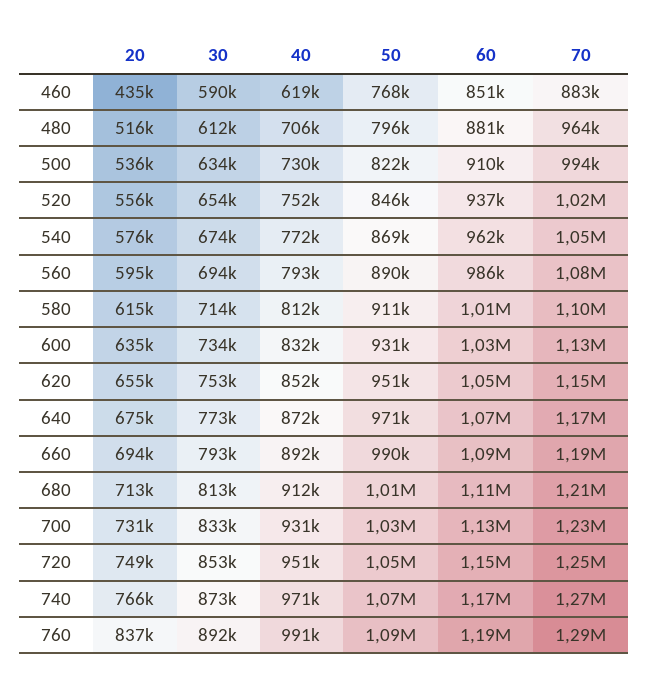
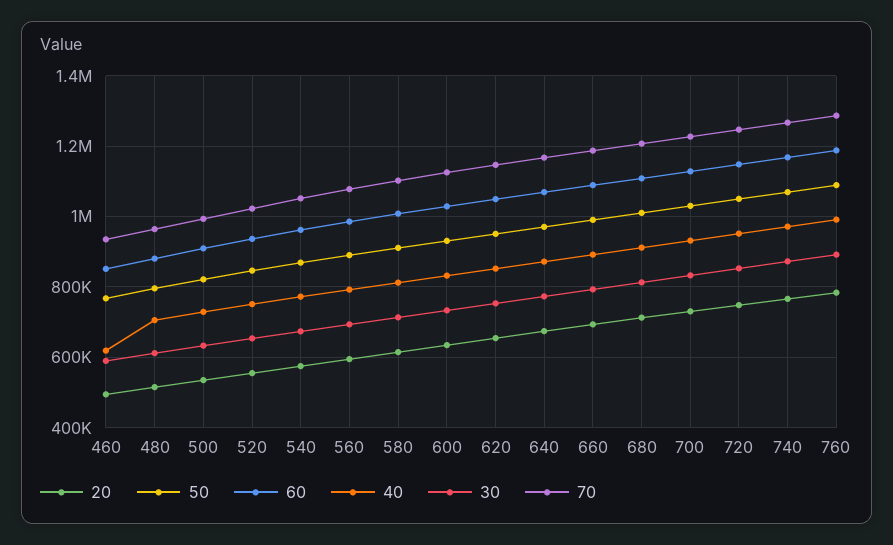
  {
    "20": {
-     "460": 435000,
+     "460": 500000,
      "480": 516000,
      "500": 536000,
      "520": 556000,
      "540": 576000,
      "560": 595000,
      "580": 615000,
      "600": 635000,
      "620": 655000,
      "640": 675000,
      "660": 694000,
      "680": 713000,
      "700": 731000,
      "720": 749000,
      "740": 766000,
-     "760": 837000
+     "760": 780000
    },
    "30": {
      "460": 590000,
      "480": 612000,
      "500": 634000,
      "520": 654000,
      "540": 674000,
      "560": 694000,
      "580": 714000,
      "600": 734000,
      "620": 753000,
      "640": 773000,
      "660": 793000,
      "680": 813000,
      "700": 833000,
      "720": 853000,
      "740": 873000,
      "760": 892000
    },
    "40": {
      "460": 619000,
      "480": 706000,
      "500": 730000,
      "520": 752000,
      "540": 772000,
      "560": 793000,
      "580": 812000,
      "600": 832000,
      "620": 852000,
      "640": 872000,
      "660": 892000,
      "680": 912000,
      "700": 931000,
      "720": 951000,
      "740": 971000,
      "760": 991000
    },
    "50": {
      "460": 768000,
      "480": 796000,
      "500": 822000,
      "520": 846000,
      "540": 869000,
      "560": 890000,
      "580": 911000,
      "600": 931000,
      "620": 951000,
      "640": 971000,
      "660": 990000,
      "680": 1010000,
      "700": 1030000,
      "720": 1050000,
      "740": 1070000,
      "760": 1090000
    },
    "60": {
      "460": 851000,
      "480": 881000,
      "500": 910000,
      "520": 937000,
      "540": 962000,
      "560": 986000,
      "580": 1010000,
      "600": 1030000,
      "620": 1050000,
      "640": 1070000,
      "660": 1090000,
      "680": 1110000,
      "700": 1130000,
      "720": 1150000,
      "740": 1170000,
      "760": 1190000
    },
    "70": {
-     "460": 883000,
+     "460": 940000,
      "480": 964000,
      "500": 994000,
      "520": 1020000,
      "540": 1050000,
      "560": 1080000,
      "580": 1100000,
      "600": 1130000,
      "620": 1150000,
      "640": 1170000,
      "660": 1190000,
      "680": 1210000,
      "700": 1230000,
      "720": 1250000,
      "740": 1270000,
      "760": 1290000
    }
  }

